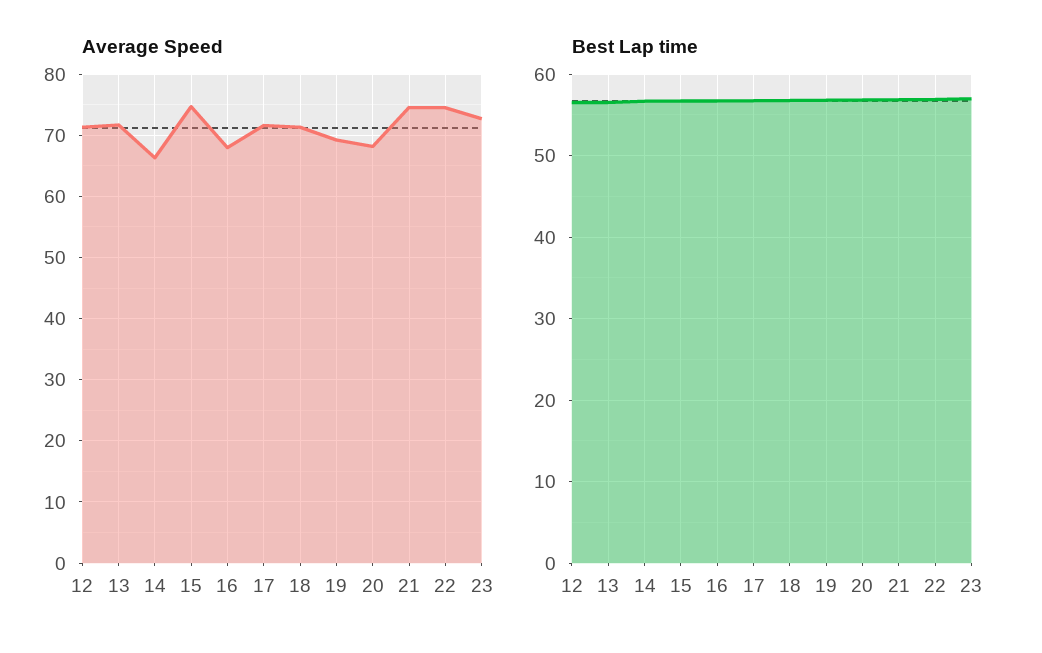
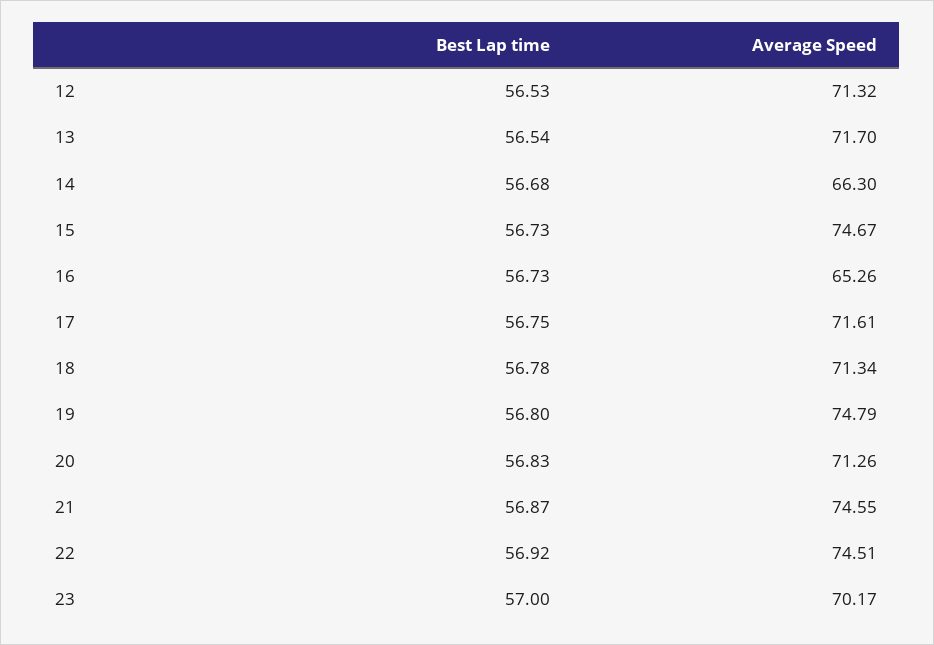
  {
    "Average Speed": {
      "12": 71.32,
      "13": 71.7,
      "14": 66.3,
      "15": 74.67,
-     "16": 68,
+     "16": 65.26,
      "17": 71.61,
      "18": 71.34,
-     "19": 69,
+     "19": 74.79,
-     "20": 68,
+     "20": 71.26,
      "21": 74.55,
      "22": 74.51,
-     "23": 73
+     "23": 70.17
    },
    "Best Lap time": {
      "12": 56.53,
      "13": 56.54,
      "14": 56.68,
      "15": 56.73,
      "16": 56.73,
      "17": 56.75,
      "18": 56.78,
      "19": 56.8,
      "20": 56.83,
      "21": 56.87,
      "22": 56.92,
      "23": 57
    }
  }

